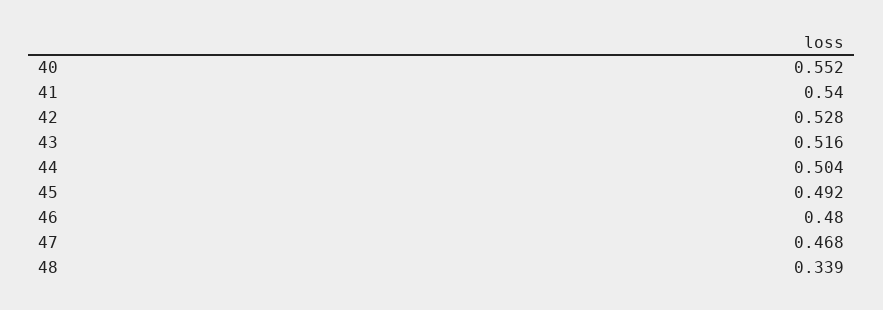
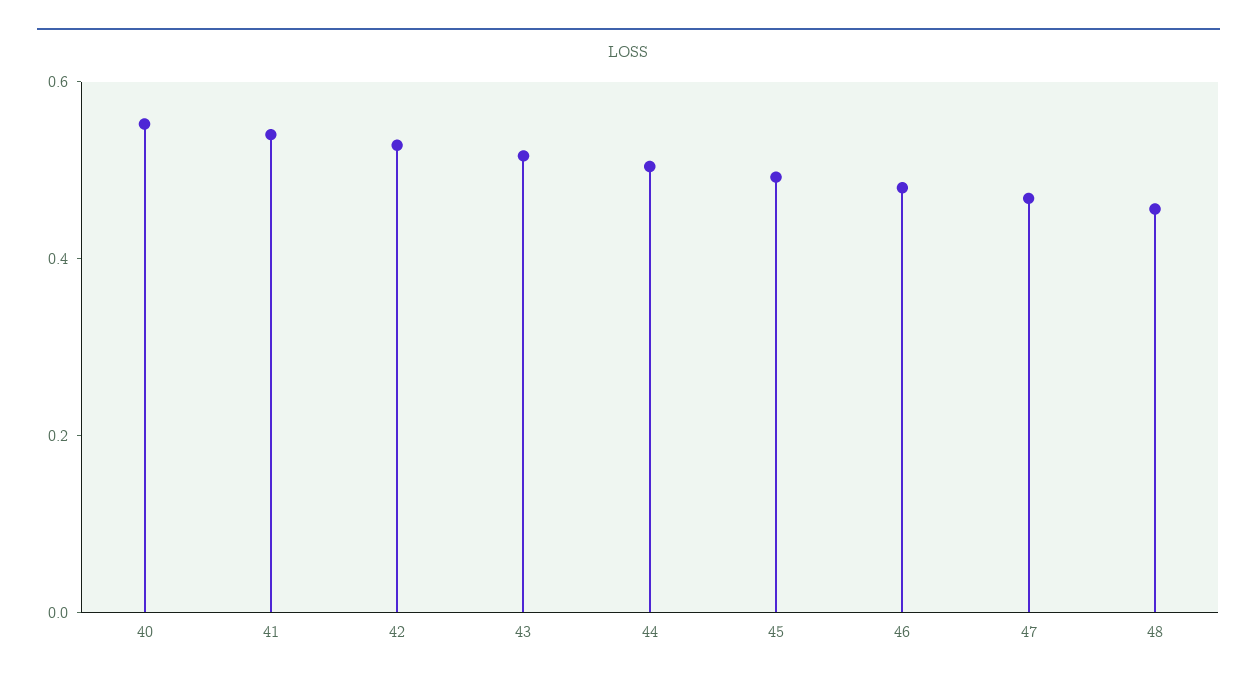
  {
    "40": 0.552,
    "41": 0.54,
    "42": 0.528,
    "43": 0.516,
    "44": 0.504,
    "45": 0.492,
    "46": 0.48,
    "47": 0.468,
-   "48": 0.339
+   "48": 0.45
  }

